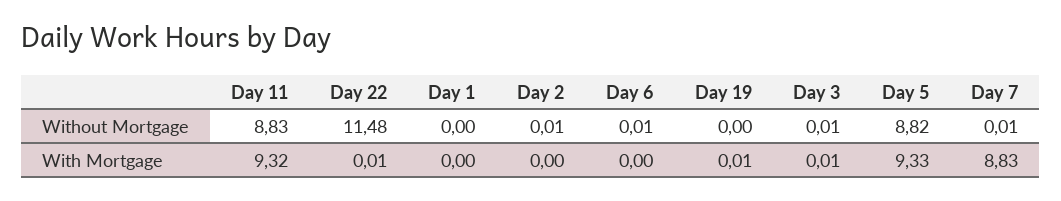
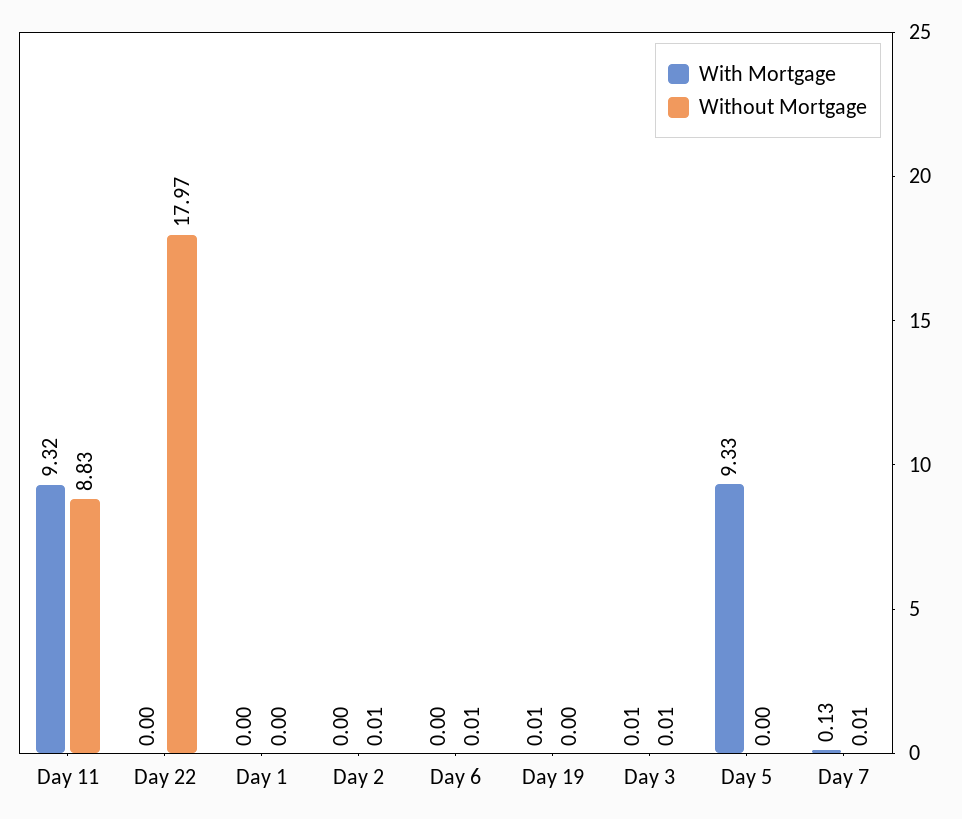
  {
    "Without Mortgage": {
      "Day 11": 8.83,
-     "Day 22": 11.48,
+     "Day 22": 17.97,
      "Day 1": 0,
      "Day 2": 0.01,
      "Day 6": 0.01,
      "Day 19": 0,
      "Day 3": 0.01,
-     "Day 5": 8.82,
+     "Day 5": 0,
      "Day 7": 0.01
    },
    "With Mortgage": {
      "Day 11": 9.32,
-     "Day 22": 0.01,
+     "Day 22": 0,
      "Day 1": 0,
      "Day 2": 0,
      "Day 6": 0,
      "Day 19": 0.01,
      "Day 3": 0.01,
      "Day 5": 9.33,
-     "Day 7": 8.83
+     "Day 7": 0.13
    }
  }

